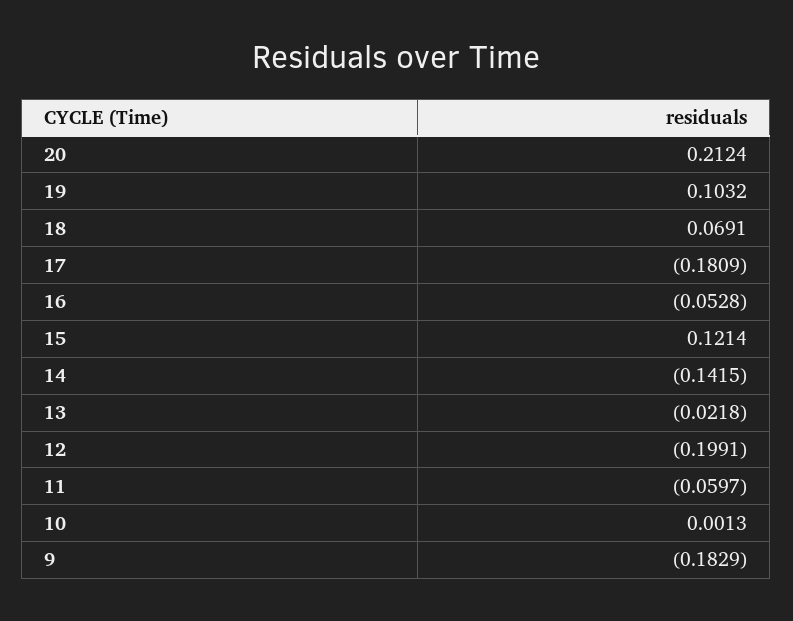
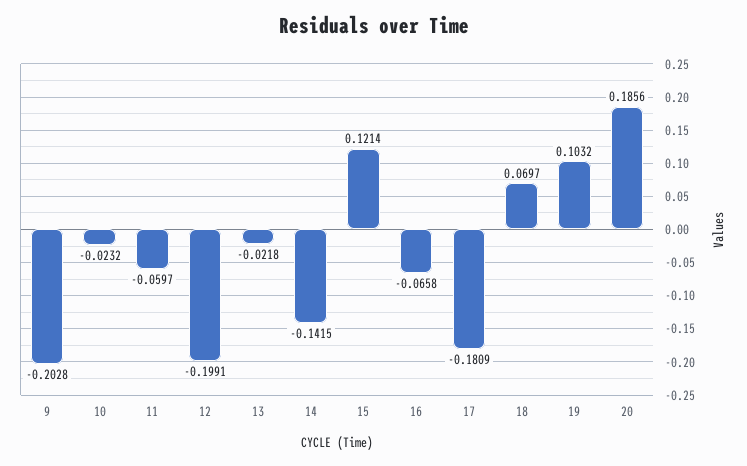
  {
-   "20": 0.2124,
+   "20": 0.1856,
    "19": 0.1032,
-   "18": 0.0691,
+   "18": 0.0697,
    "17": -0.1809,
-   "16": -0.0528,
+   "16": -0.0658,
    "15": 0.1214,
    "14": -0.1415,
    "13": -0.0218,
    "12": -0.1991,
    "11": -0.0597,
-   "10": 0.0013,
+   "10": -0.0232,
-   "9": -0.1829
+   "9": -0.2028
  }

